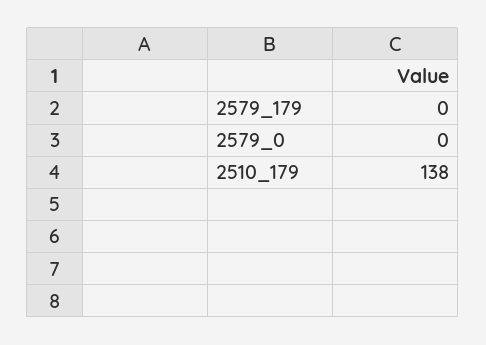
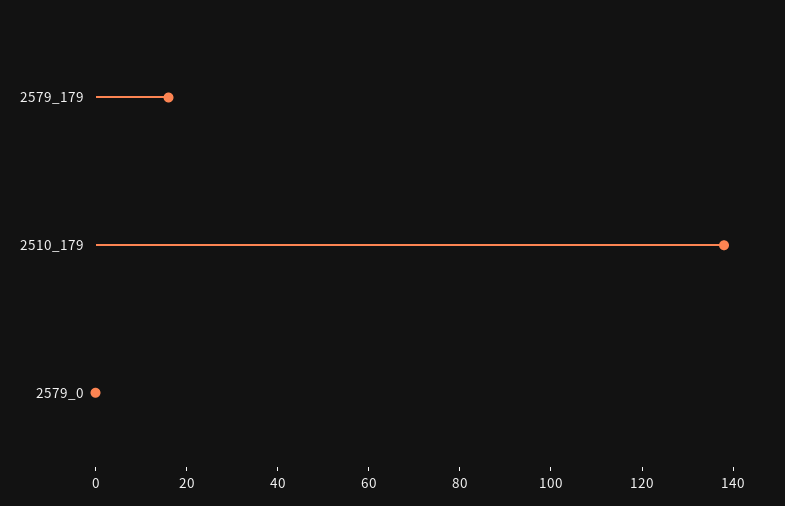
  {
-   "2579_179": 0,
+   "2579_179": 15,
    "2579_0": 0,
    "2510_179": 138
  }

